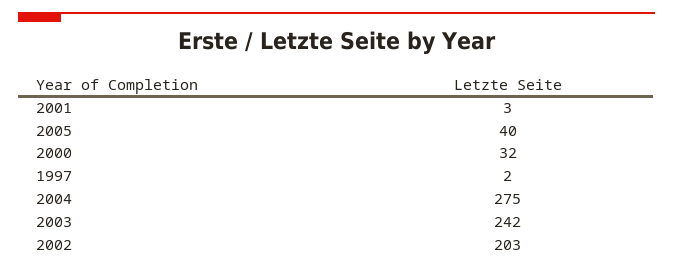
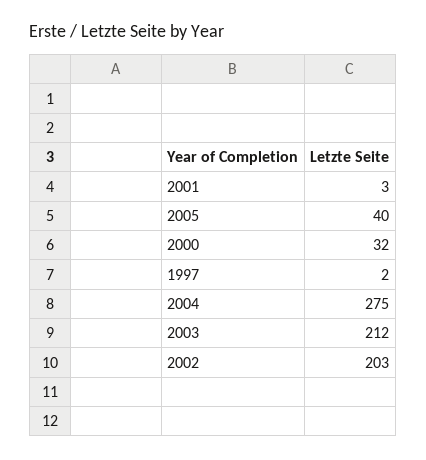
  {
    "2001": 3,
    "2005": 40,
    "2000": 32,
    "1997": 2,
    "2004": 275,
-   "2003": 242,
+   "2003": 212,
    "2002": 203
  }

